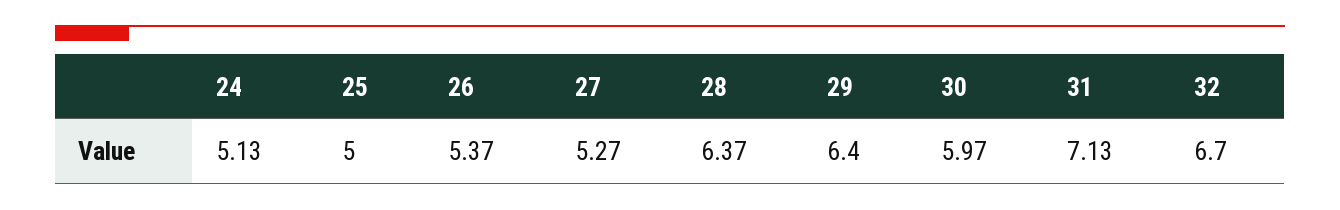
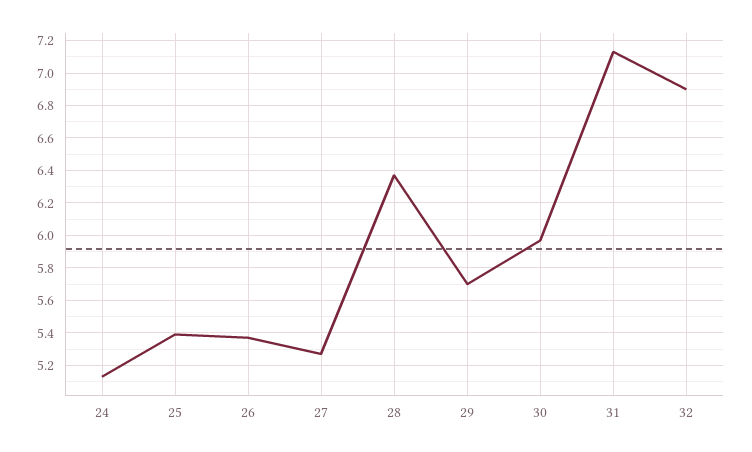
  {
    "24": 5.13,
-   "25": 5,
+   "25": 5.4,
    "26": 5.37,
    "27": 5.27,
    "28": 6.37,
-   "29": 6.4,
+   "29": 5.7,
    "30": 5.97,
    "31": 7.13,
-   "32": 6.7
+   "32": 6.9
  }

